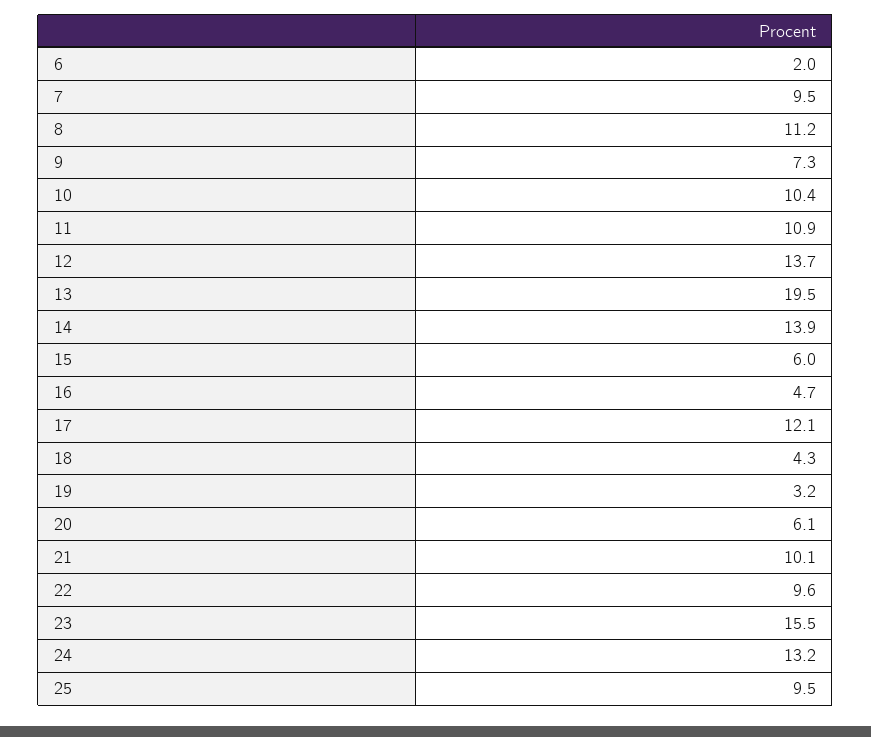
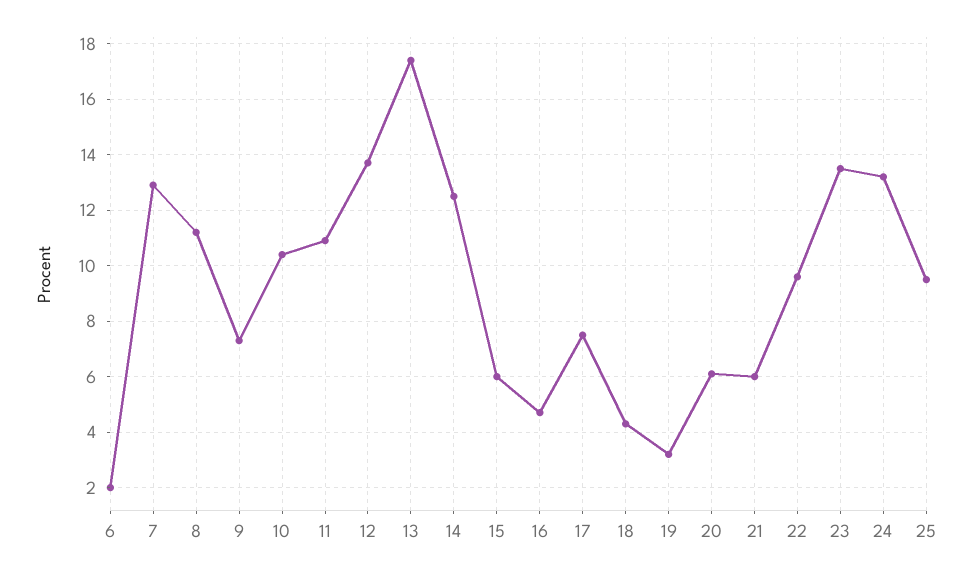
  {
    "6": 2,
-   "7": 9.5,
+   "7": 13,
    "8": 11.2,
    "9": 7.3,
    "10": 10.4,
    "11": 10.9,
    "12": 13.7,
-   "13": 19.5,
+   "13": 17.5,
-   "14": 13.9,
+   "14": 12.5,
    "15": 6,
    "16": 4.7,
-   "17": 12.1,
+   "17": 7.5,
    "18": 4.3,
    "19": 3.2,
    "20": 6.1,
-   "21": 10.1,
+   "21": 6,
    "22": 9.6,
-   "23": 15.5,
+   "23": 13.5,
    "24": 13.2,
    "25": 9.5
  }

